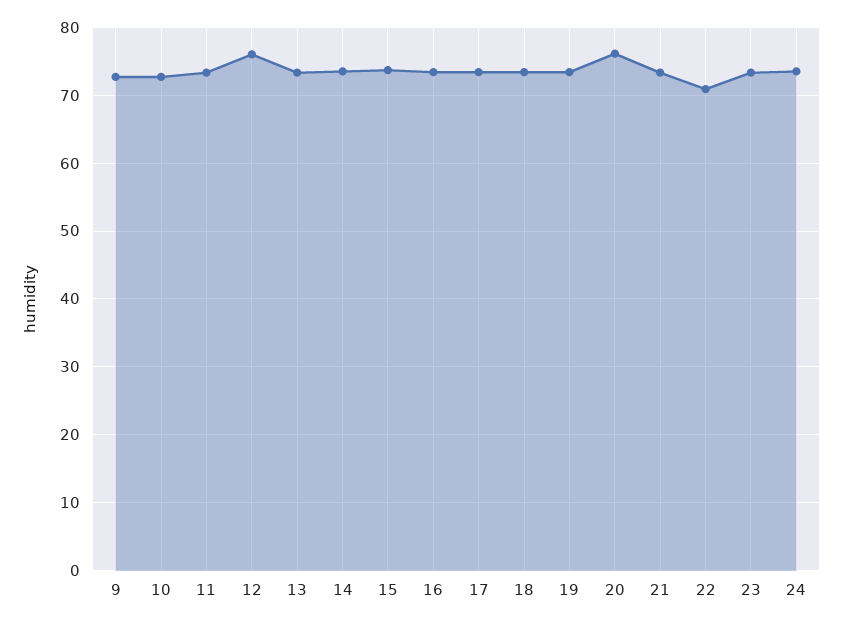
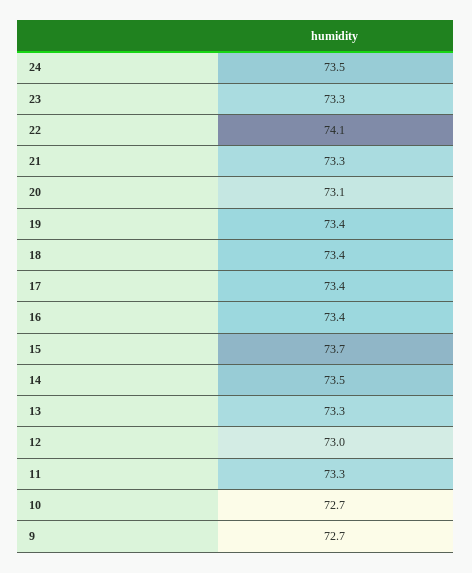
  {
    "9": 72.7,
    "10": 72.7,
    "11": 73.3,
-   "12": 76,
+   "12": 73,
    "13": 73.3,
    "14": 73.5,
    "15": 73.7,
    "16": 73.4,
    "17": 73.4,
    "18": 73.4,
    "19": 73.4,
-   "20": 76,
+   "20": 73.1,
    "21": 73.3,
-   "22": 71,
+   "22": 74.1,
    "23": 73.3,
    "24": 73.5
  }

